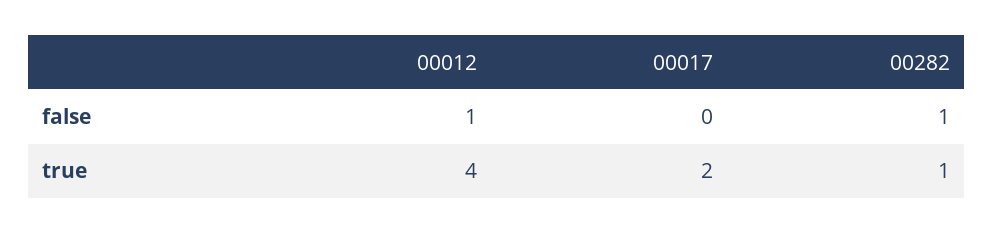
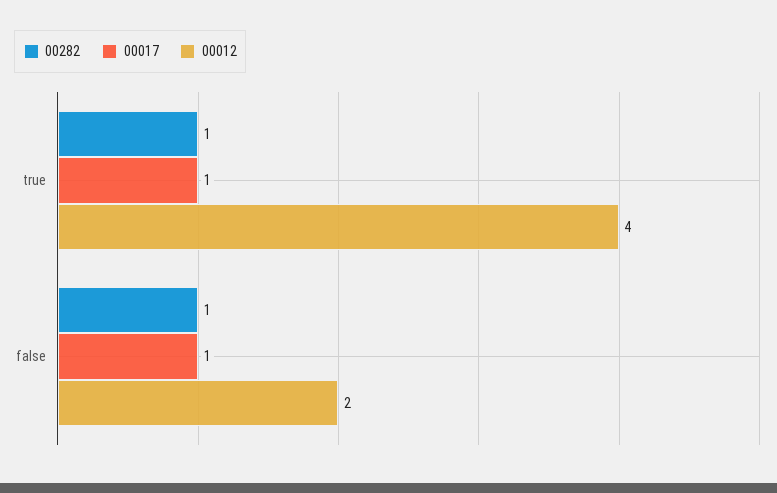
  {
    "00012": {
-     "false": 1,
+     "false": 2,
      "true": 4
    },
    "00017": {
-     "false": 0,
+     "false": 1,
-     "true": 2
+     "true": 1
    },
    "00282": {
      "false": 1,
      "true": 1
    }
  }

